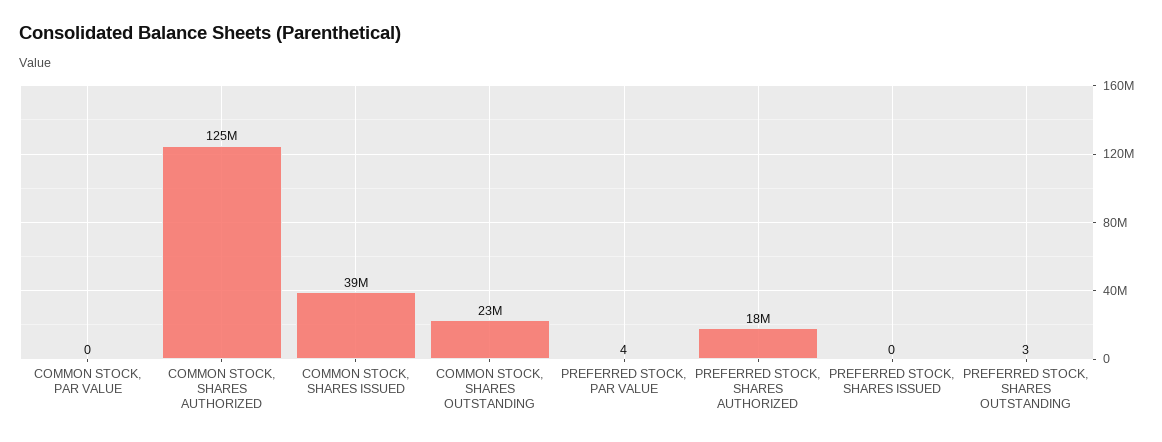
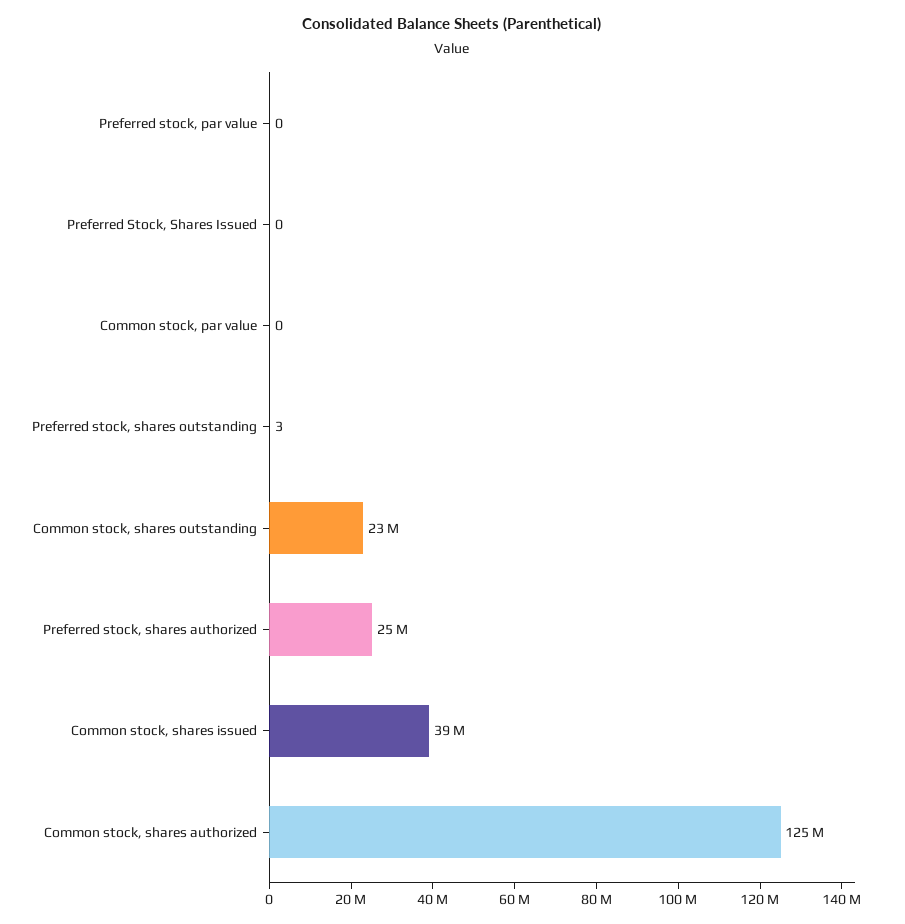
  {
    "COMMON STOCK, PAR VALUE": 0,
    "COMMON STOCK, SHARES AUTHORIZED": 125000000,
    "COMMON STOCK, SHARES ISSUED": 39000000,
    "COMMON STOCK, SHARES OUTSTANDING": 23000000,
-   "PREFERRED STOCK, PAR VALUE": 4,
+   "PREFERRED STOCK, PAR VALUE": 0,
-   "PREFERRED STOCK, SHARES AUTHORIZED": 18000000,
+   "PREFERRED STOCK, SHARES AUTHORIZED": 25000000,
    "PREFERRED STOCK, SHARES ISSUED": 0,
    "PREFERRED STOCK, SHARES OUTSTANDING": 3
  }

